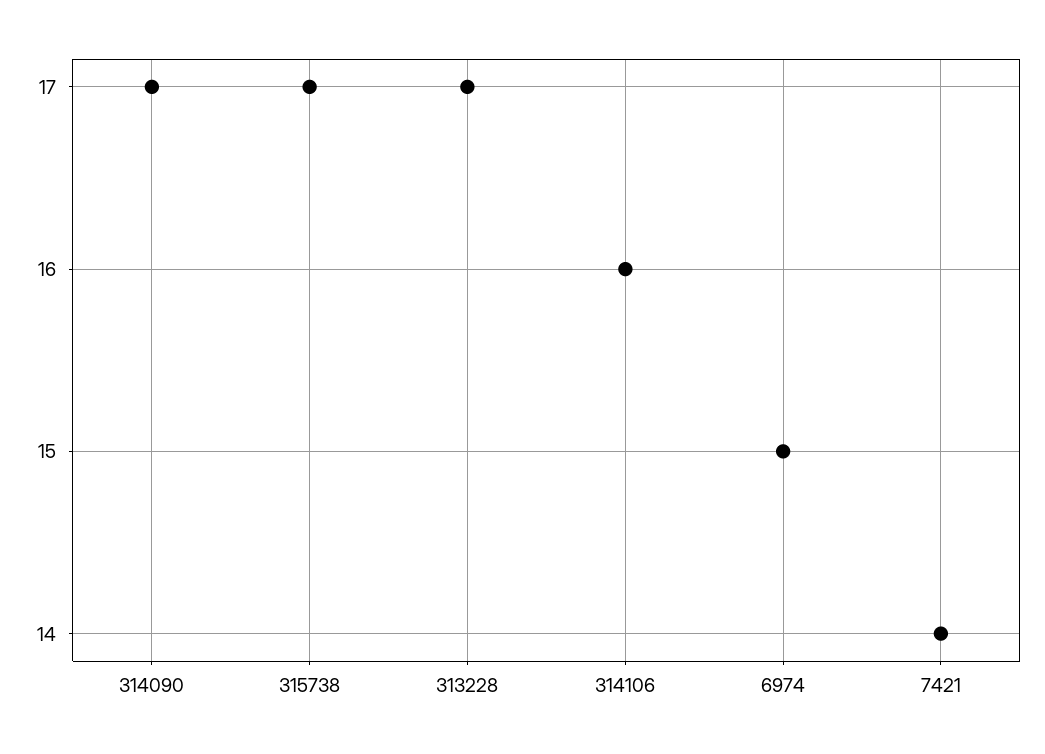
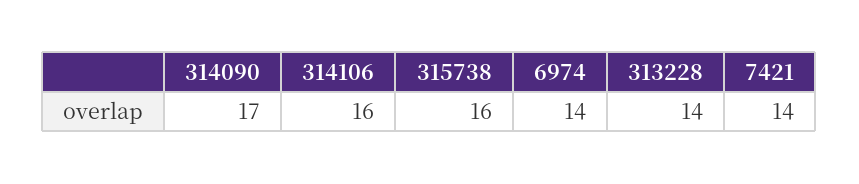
  {
    "314090": 17,
-   "315738": 17,
+   "315738": 16,
-   "313228": 17,
+   "313228": 14,
    "314106": 16,
-   "6974": 15,
+   "6974": 14,
    "7421": 14
  }

